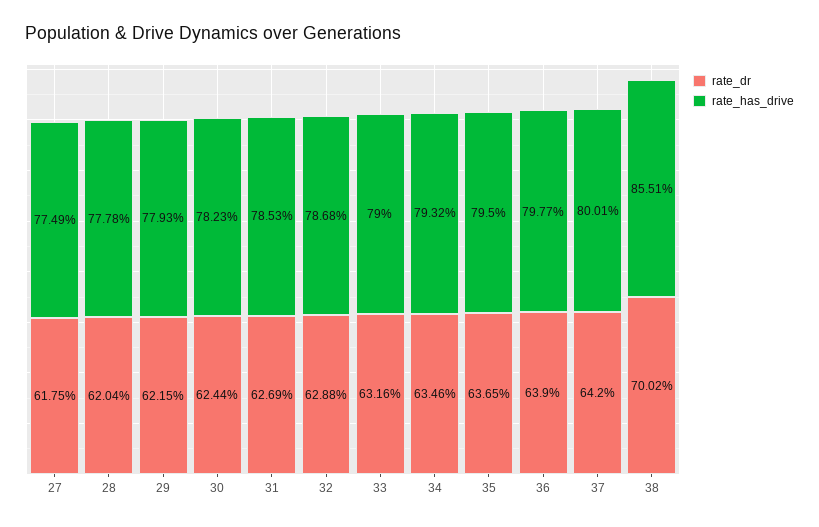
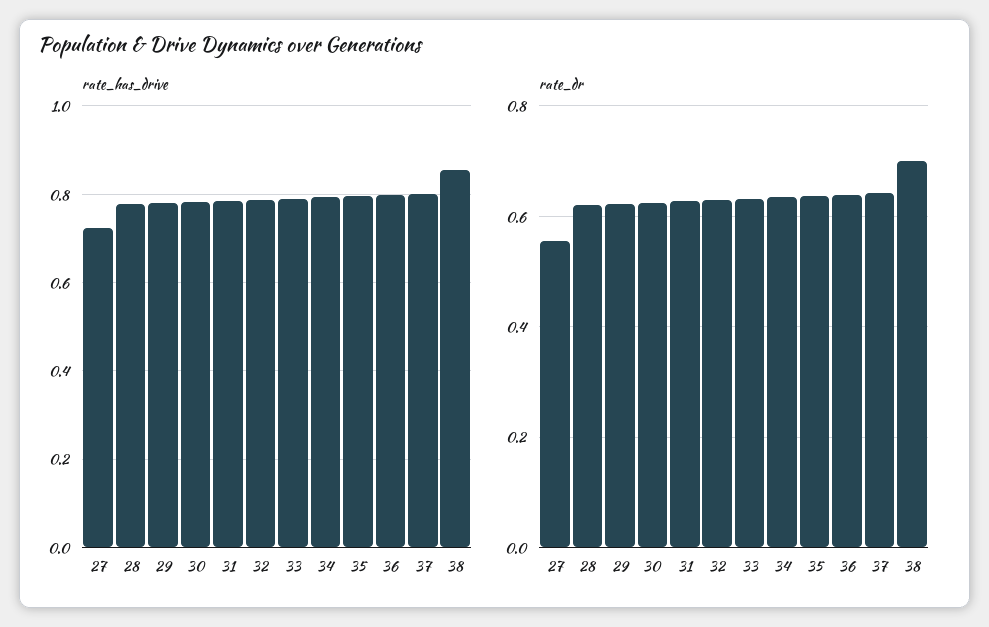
  {
    "rate_dr": {
-     "27": 0.6175,
+     "27": 0.56,
      "28": 0.6204,
      "29": 0.6215,
      "30": 0.6244,
      "31": 0.6269,
      "32": 0.6288,
      "33": 0.6316,
      "34": 0.6346,
      "35": 0.6365,
      "36": 0.639,
      "37": 0.642,
      "38": 0.7002
    },
    "rate_has_drive": {
-     "27": 0.7749,
+     "27": 0.72,
      "28": 0.7778,
      "29": 0.7793,
      "30": 0.7823,
      "31": 0.7853,
      "32": 0.7868,
      "33": 0.79,
      "34": 0.7932,
      "35": 0.795,
      "36": 0.7977,
      "37": 0.8001,
      "38": 0.8551
    }
  }

